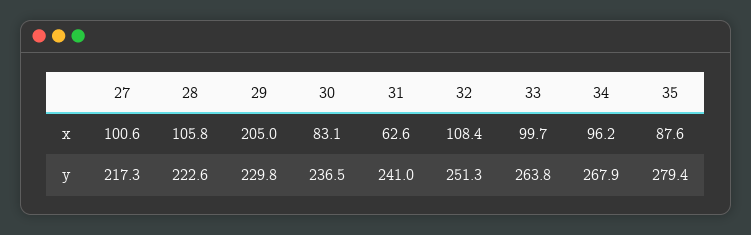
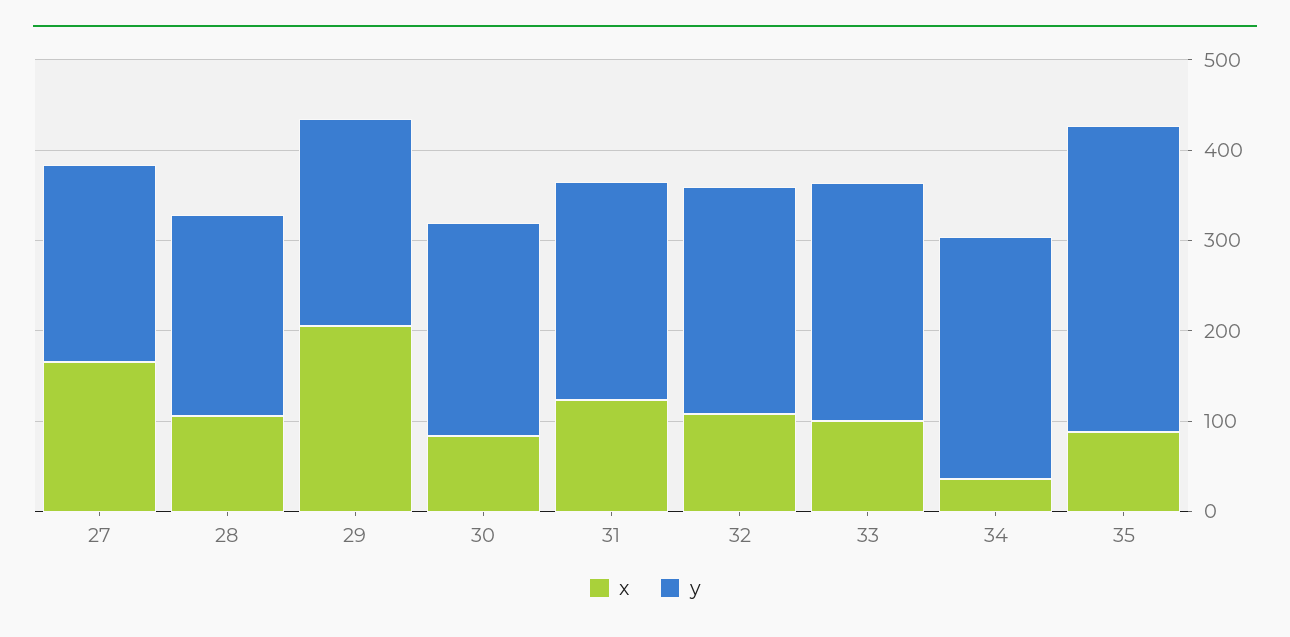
  {
    "x": {
-     "27": 100.6,
+     "27": 160,
      "28": 105.8,
      "29": 205,
      "30": 83.1,
-     "31": 62.6,
+     "31": 120,
      "32": 108.4,
      "33": 99.7,
-     "34": 96.2,
+     "34": 40,
      "35": 87.6
    },
    "y": {
      "27": 217.3,
      "28": 222.6,
      "29": 229.8,
      "30": 236.5,
      "31": 241,
      "32": 251.3,
      "33": 263.8,
      "34": 267.9,
-     "35": 279.4
+     "35": 340
    }
  }

